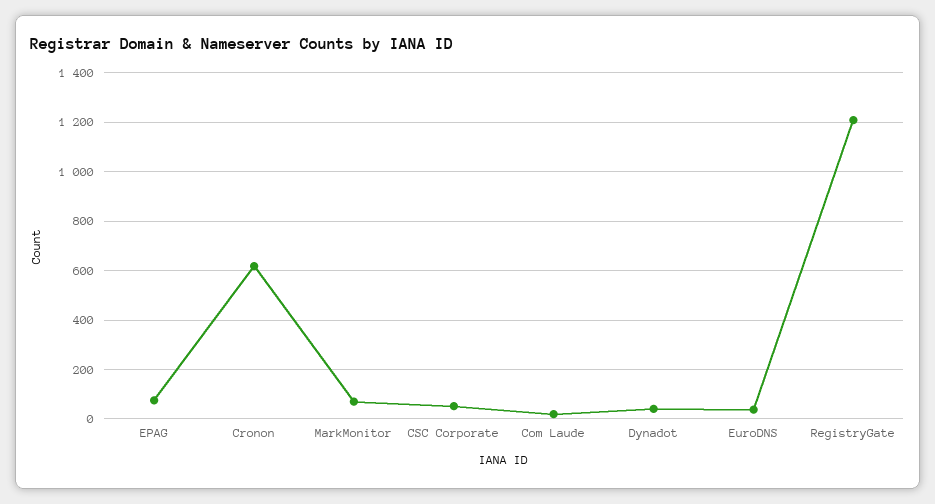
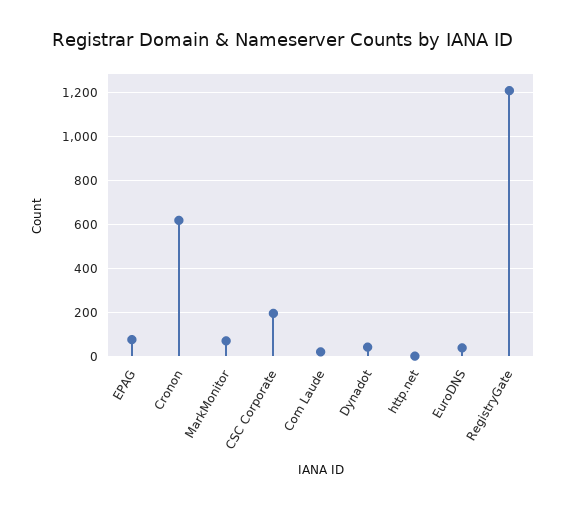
  {
    "EPAG": 75,
    "Cronon": 625,
    "MarkMonitor": 75,
-   "CSC Corporate": 50,
+   "CSC Corporate": 200,
    "Com Laude": 25,
    "Dynadot": 50,
    "EuroDNS": 50,
-   "RegistryGate": 1200
+   "RegistryGate": 1200,
+   "http.net": 0
  }

